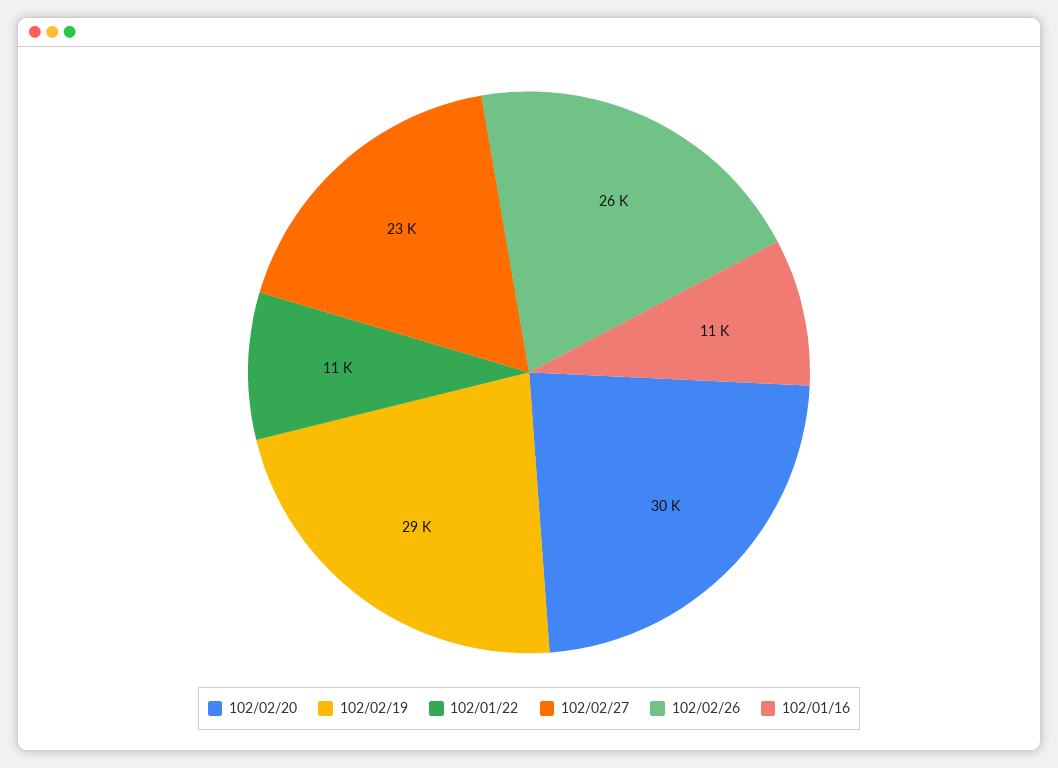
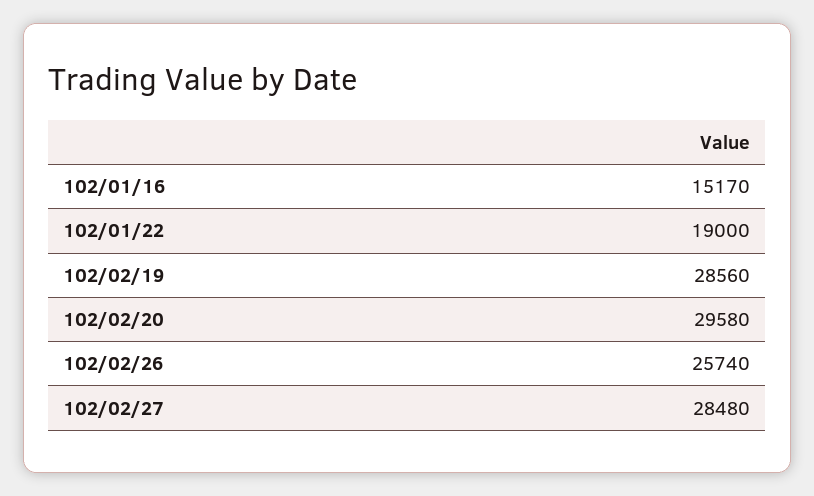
  {
    "102/02/20": 29580,
    "102/02/19": 28560,
-   "102/01/22": 11000,
+   "102/01/22": 19000,
-   "102/02/27": 23000,
+   "102/02/27": 28480,
    "102/02/26": 25740,
-   "102/01/16": 11000
+   "102/01/16": 15170
  }

